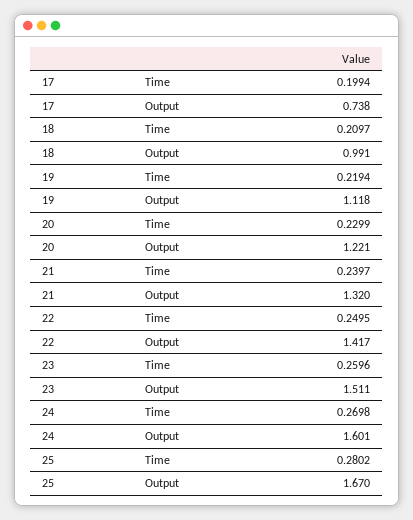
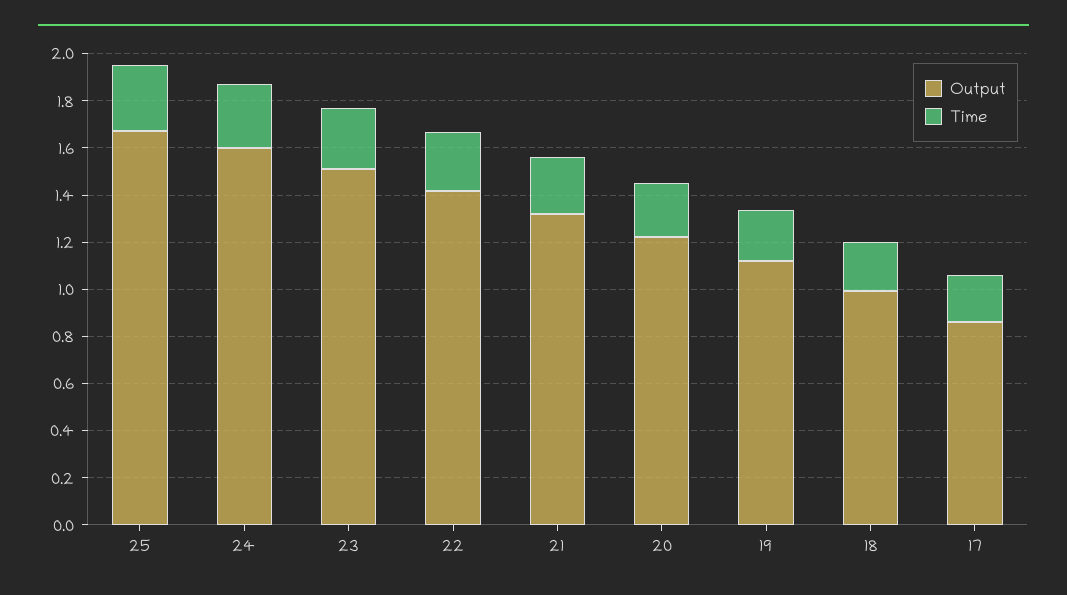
  {
    "Time": {
      "17": 0.1994,
      "18": 0.2097,
      "19": 0.2194,
      "20": 0.2299,
      "21": 0.2397,
      "22": 0.2495,
      "23": 0.2596,
      "24": 0.2698,
      "25": 0.2802
    },
    "Output": {
-     "17": 0.738,
+     "17": 0.85,
      "18": 0.991,
      "19": 1.118,
      "20": 1.221,
      "21": 1.32,
      "22": 1.417,
      "23": 1.511,
      "24": 1.601,
      "25": 1.67
    }
  }

